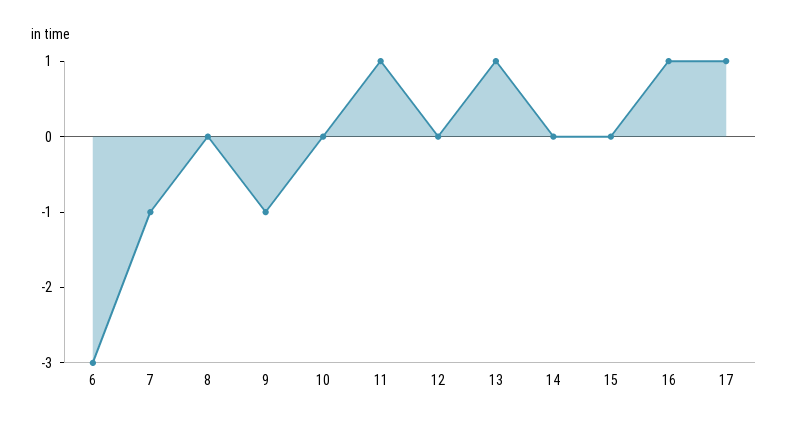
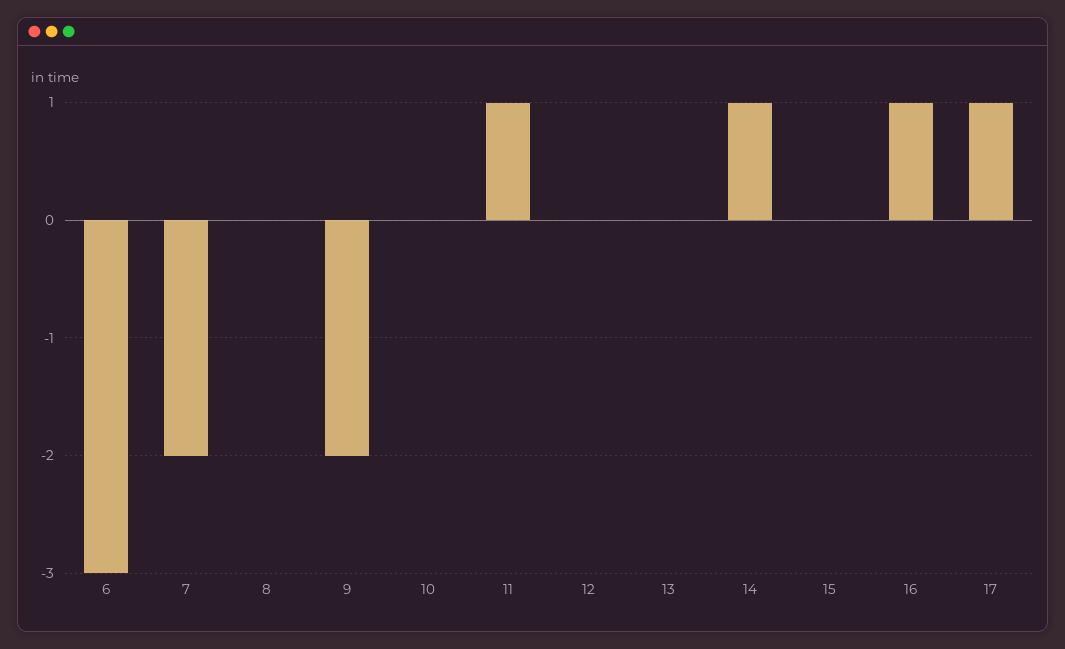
  {
    "6": -3,
-   "7": -1,
+   "7": -2,
    "8": 0,
-   "9": -1,
+   "9": -2,
    "10": 0,
    "11": 1,
    "12": 0,
-   "13": 1,
+   "13": 0,
-   "14": 0,
+   "14": 1,
    "15": 0,
    "16": 1,
    "17": 1
  }

